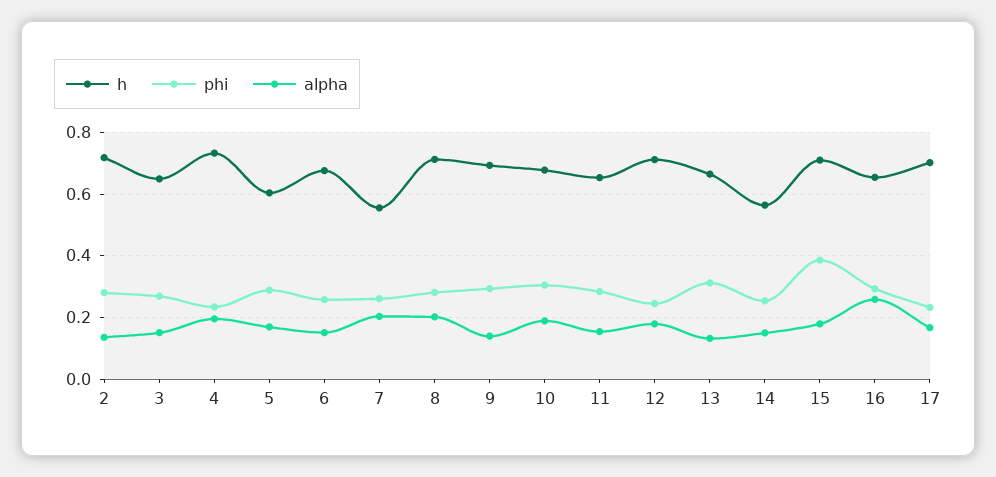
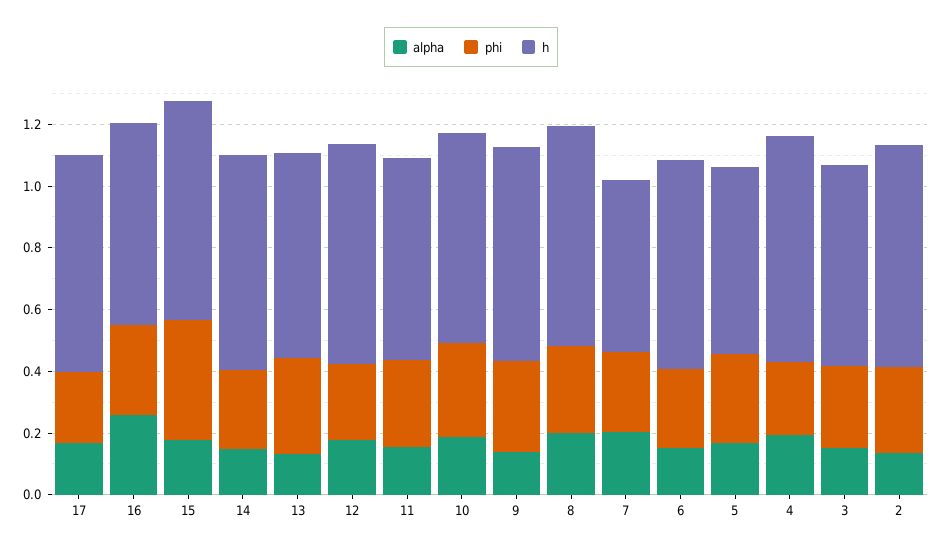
  {
    "h": {
      "2": 0.72,
      "3": 0.64,
      "4": 0.74,
      "5": 0.6,
      "6": 0.68,
      "7": 0.56,
      "8": 0.72,
      "9": 0.7,
      "10": 0.68,
      "11": 0.66,
      "12": 0.72,
      "13": 0.66,
-     "14": 0.56,
+     "14": 0.7,
      "15": 0.7,
      "16": 0.66,
      "17": 0.7
    },
    "phi": {
      "2": 0.28,
      "3": 0.26,
      "4": 0.24,
      "5": 0.28,
      "6": 0.26,
      "7": 0.26,
      "8": 0.28,
      "9": 0.3,
      "10": 0.3,
      "11": 0.28,
      "12": 0.24,
      "13": 0.32,
      "14": 0.26,
      "15": 0.38,
      "16": 0.3,
      "17": 0.24
    },
    "alpha": {
      "2": 0.14,
      "3": 0.16,
      "4": 0.2,
      "5": 0.16,
      "6": 0.16,
      "7": 0.2,
      "8": 0.2,
      "9": 0.14,
      "10": 0.18,
      "11": 0.16,
      "12": 0.18,
      "13": 0.14,
      "14": 0.14,
      "15": 0.18,
      "16": 0.26,
      "17": 0.16
    }
  }

